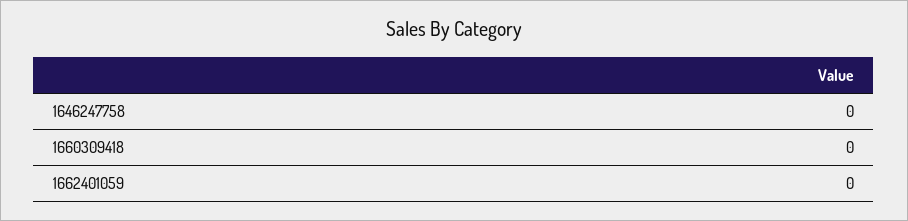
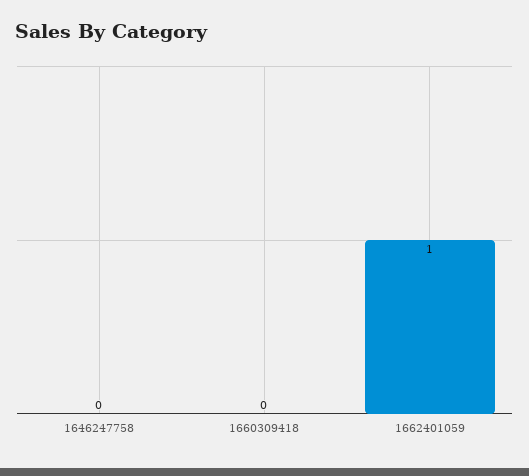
  {
    "1646247758": 0,
    "1660309418": 0,
-   "1662401059": 0
+   "1662401059": 1
  }

